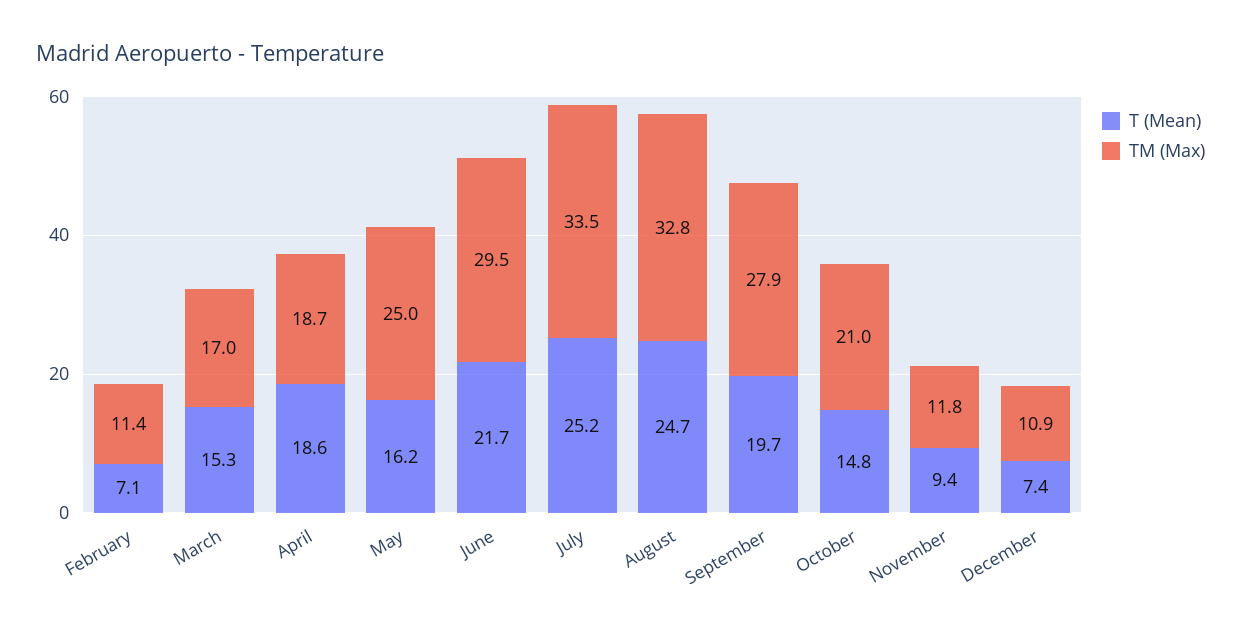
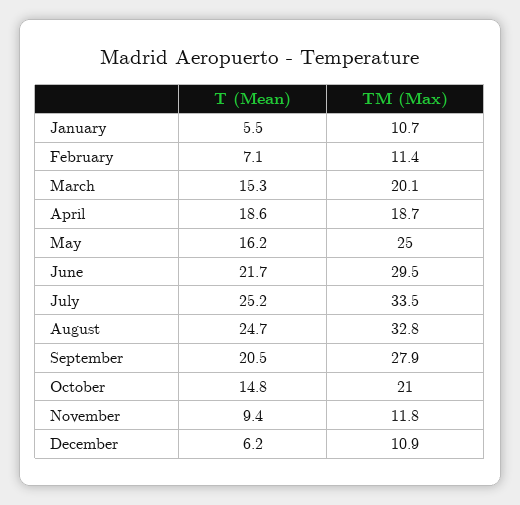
  {
    "T (Mean)": {
      "February": 7.1,
      "March": 15.3,
      "April": 18.6,
      "May": 16.2,
      "June": 21.7,
      "July": 25.2,
      "August": 24.7,
-     "September": 19.7,
+     "September": 20.5,
      "October": 14.8,
      "November": 9.4,
-     "December": 7.4
+     "December": 6.2,
+     "January": 5.5
    },
    "TM (Max)": {
      "February": 11.4,
-     "March": 17,
+     "March": 20.1,
      "April": 18.7,
      "May": 25,
      "June": 29.5,
      "July": 33.5,
      "August": 32.8,
      "September": 27.9,
      "October": 21,
      "November": 11.8,
-     "December": 10.9
+     "December": 10.9,
+     "January": 10.7
    }
  }

